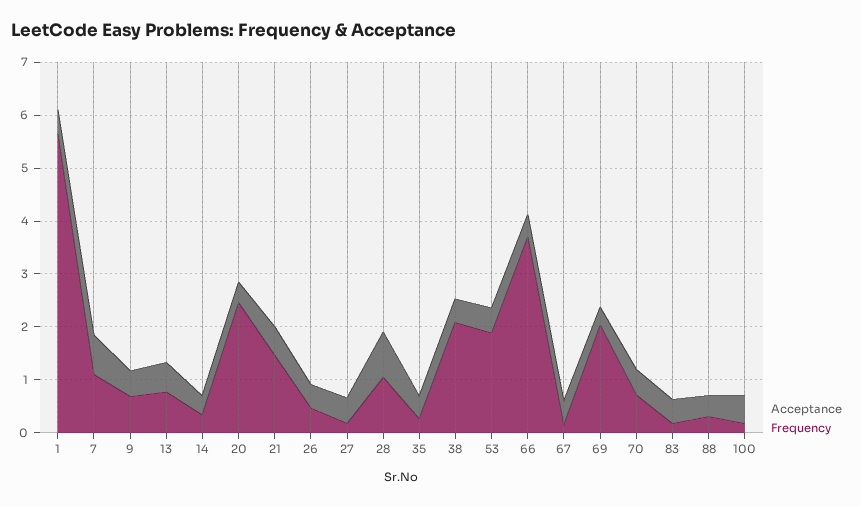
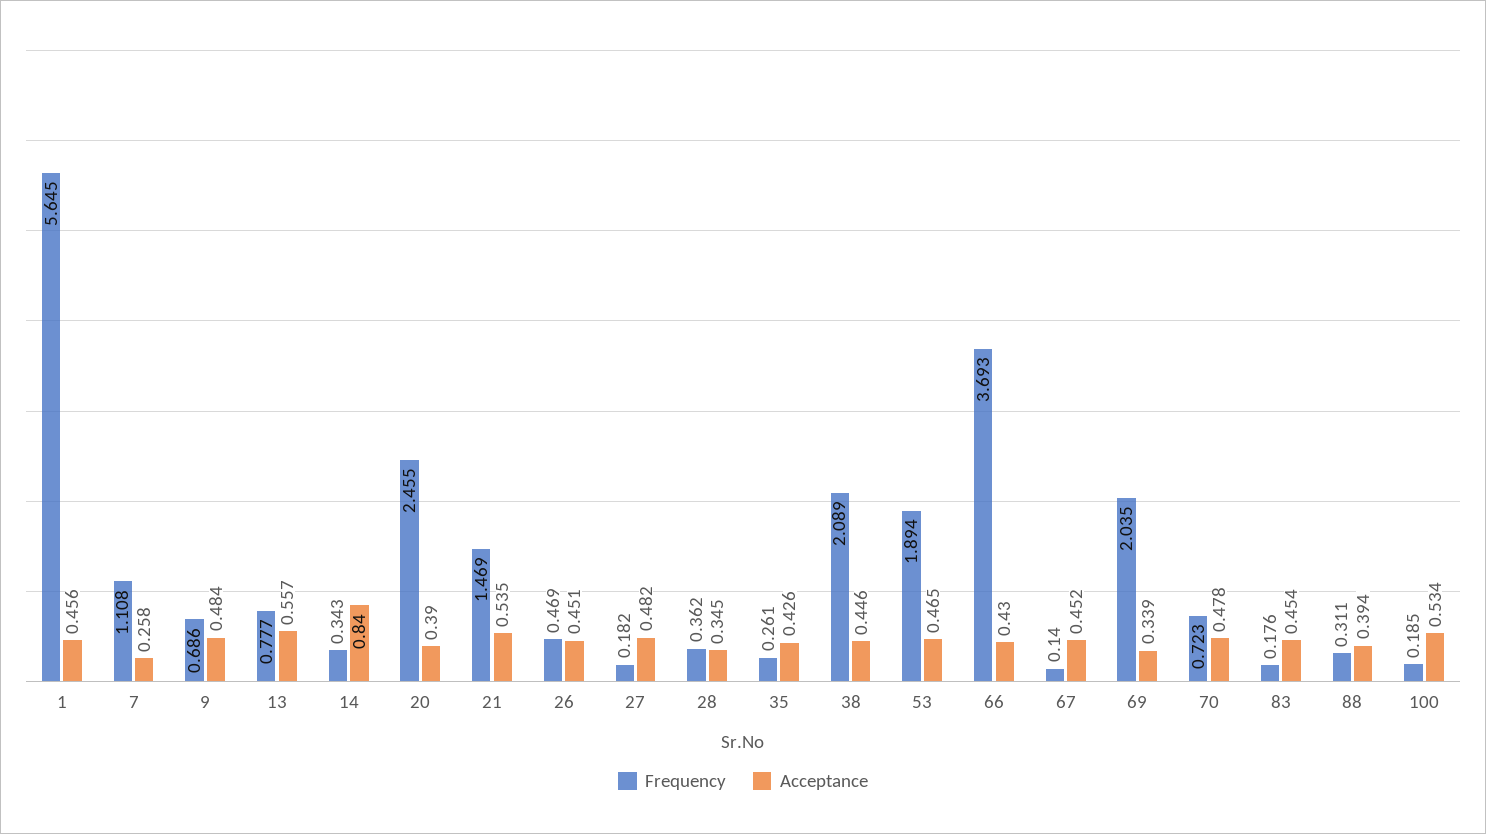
  {
    "Acceptance": {
      "1": 0.456,
-     "7": 0.8,
+     "7": 0.258,
      "9": 0.484,
      "13": 0.557,
-     "14": 0.4,
+     "14": 0.84,
      "20": 0.39,
      "21": 0.535,
      "26": 0.451,
      "27": 0.482,
-     "28": 0.8,
+     "28": 0.345,
      "35": 0.426,
      "38": 0.446,
      "53": 0.465,
      "66": 0.43,
      "67": 0.452,
      "69": 0.339,
      "70": 0.478,
      "83": 0.454,
      "88": 0.394,
      "100": 0.534
    },
    "Frequency": {
      "1": 5.645,
      "7": 1.108,
      "9": 0.686,
      "13": 0.777,
      "14": 0.343,
      "20": 2.455,
      "21": 1.469,
      "26": 0.469,
      "27": 0.182,
-     "28": 1,
+     "28": 0.362,
      "35": 0.261,
      "38": 2.089,
      "53": 1.894,
      "66": 3.693,
      "67": 0.14,
      "69": 2.035,
      "70": 0.723,
      "83": 0.176,
      "88": 0.311,
      "100": 0.185
    }
  }

